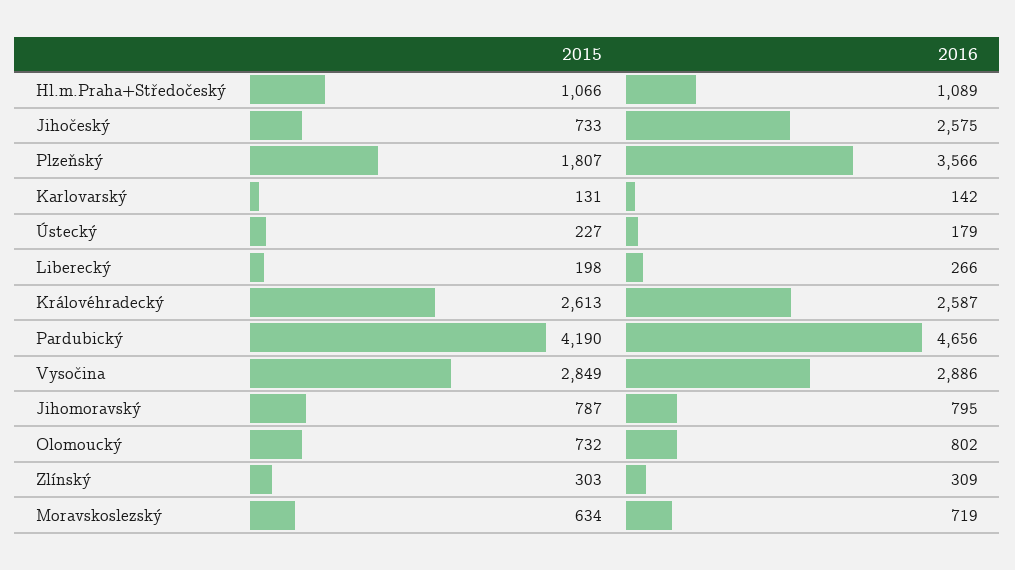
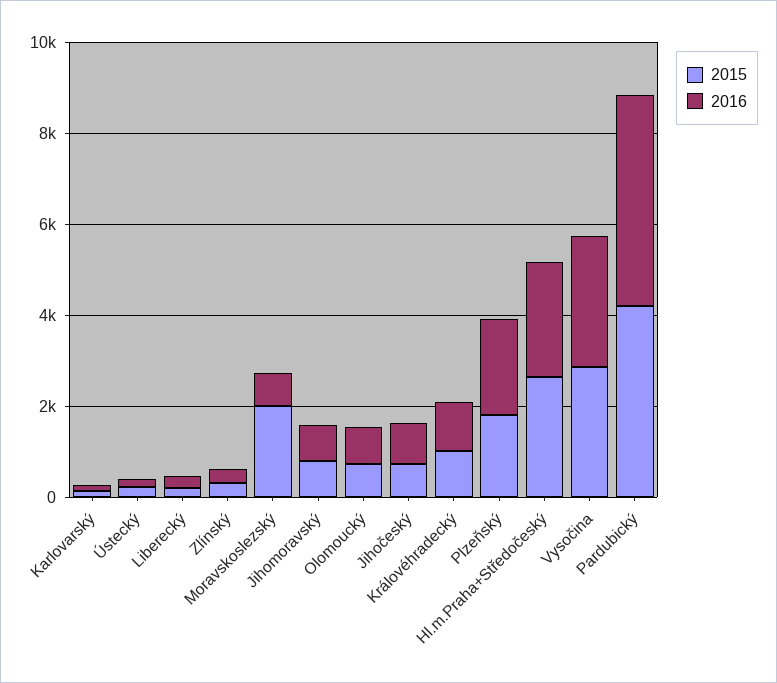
  {
    "2015": {
-     "Hl.m.Praha+Středočeský": 1066,
+     "Hl.m.Praha+Středočeský": 2500,
      "Jihočeský": 733,
      "Plzeňský": 1807,
      "Karlovarský": 131,
      "Ústecký": 227,
      "Liberecký": 198,
-     "Královéhradecký": 2613,
+     "Královéhradecký": 1000,
      "Pardubický": 4190,
      "Vysočina": 2849,
      "Jihomoravský": 787,
      "Olomoucký": 732,
      "Zlínský": 303,
-     "Moravskoslezský": 634
+     "Moravskoslezský": 2000
    },
    "2016": {
-     "Hl.m.Praha+Středočeský": 1089,
+     "Hl.m.Praha+Středočeský": 2500,
-     "Jihočeský": 2575,
+     "Jihočeský": 1000,
-     "Plzeňský": 3566,
+     "Plzeňský": 2000,
      "Karlovarský": 142,
      "Ústecký": 179,
      "Liberecký": 266,
-     "Královéhradecký": 2587,
+     "Královéhradecký": 1000,
      "Pardubický": 4656,
      "Vysočina": 2886,
      "Jihomoravský": 795,
      "Olomoucký": 802,
      "Zlínský": 309,
      "Moravskoslezský": 719
    }
  }

